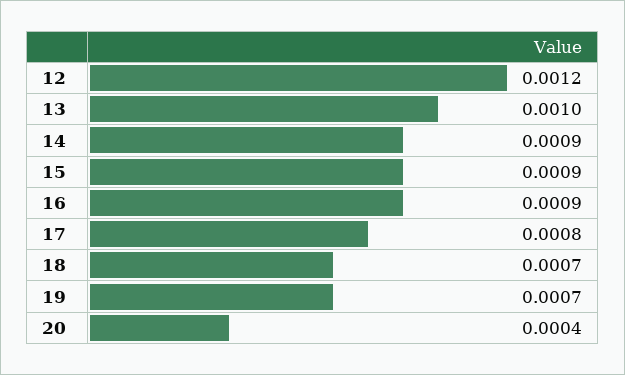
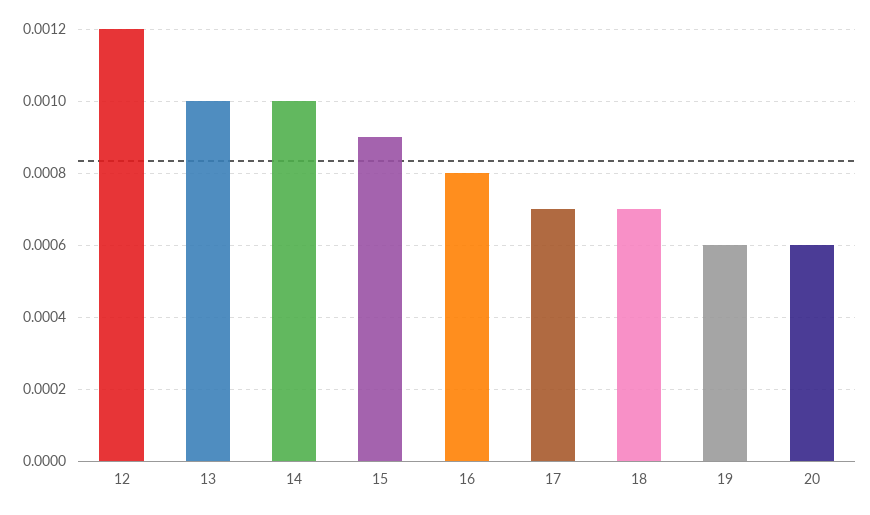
  {
    "12": 0.0012,
    "13": 0.001,
-   "14": 0.0009,
+   "14": 0.001,
    "15": 0.0009,
-   "16": 0.0009,
+   "16": 0.0008,
-   "17": 0.0008,
+   "17": 0.0007,
    "18": 0.0007,
-   "19": 0.0007,
+   "19": 0.0006,
-   "20": 0.0004
+   "20": 0.0006
  }

